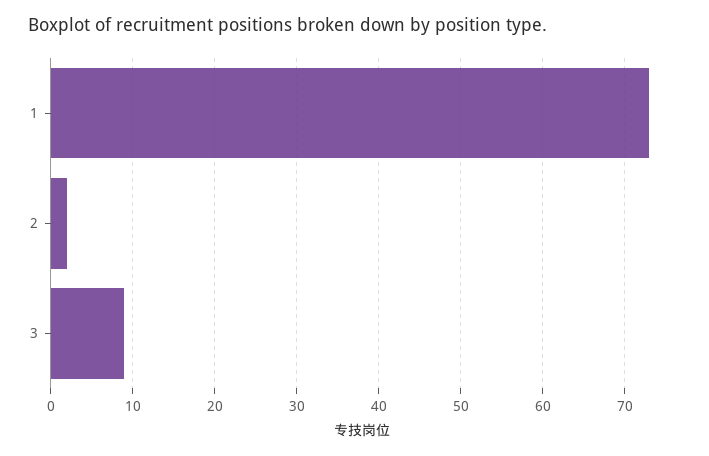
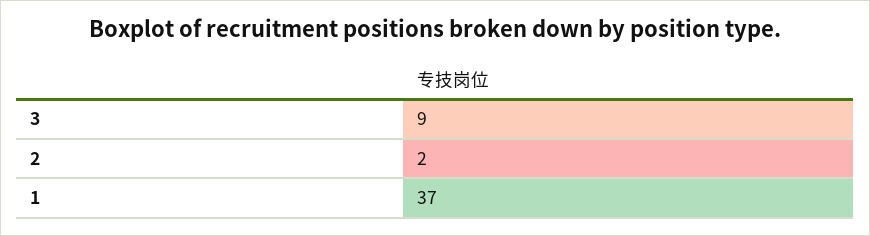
  {
-   "1": 73,
+   "1": 37,
    "2": 2,
    "3": 9
  }

